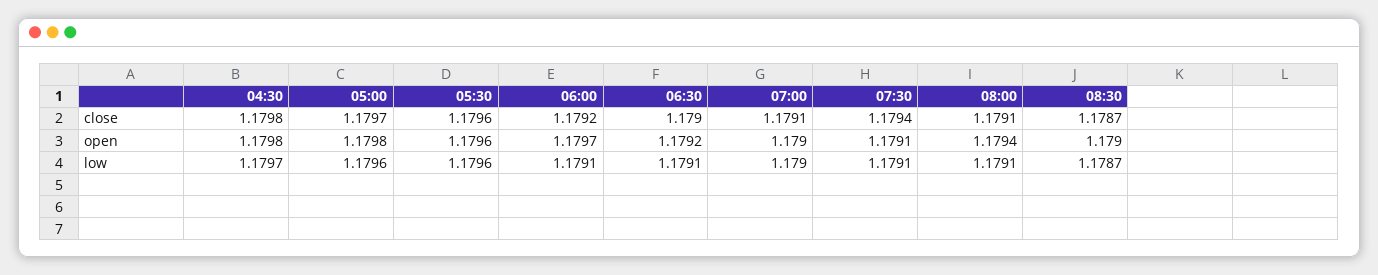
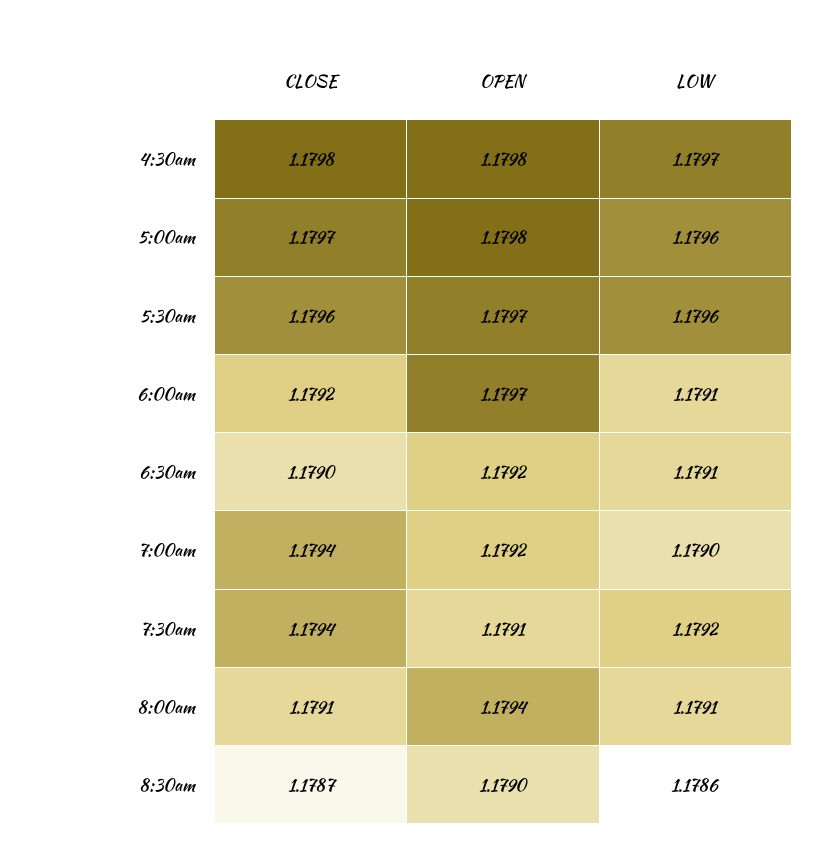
  {
    "04:30": {
      "close": 1.1798,
      "open": 1.1798,
      "low": 1.1797
    },
    "05:00": {
      "close": 1.1797,
      "open": 1.1798,
      "low": 1.1796
    },
    "05:30": {
      "close": 1.1796,
-     "open": 1.1796,
+     "open": 1.1797,
      "low": 1.1796
    },
    "06:00": {
      "close": 1.1792,
      "open": 1.1797,
      "low": 1.1791
    },
    "06:30": {
      "close": 1.179,
      "open": 1.1792,
      "low": 1.1791
    },
    "07:00": {
-     "close": 1.1791,
+     "close": 1.1794,
-     "open": 1.179,
+     "open": 1.1792,
      "low": 1.179
    },
    "07:30": {
      "close": 1.1794,
      "open": 1.1791,
-     "low": 1.1791
+     "low": 1.1792
    },
    "08:00": {
      "close": 1.1791,
      "open": 1.1794,
      "low": 1.1791
    },
    "08:30": {
      "close": 1.1787,
      "open": 1.179,
-     "low": 1.1787
+     "low": 1.1786
    }
  }

